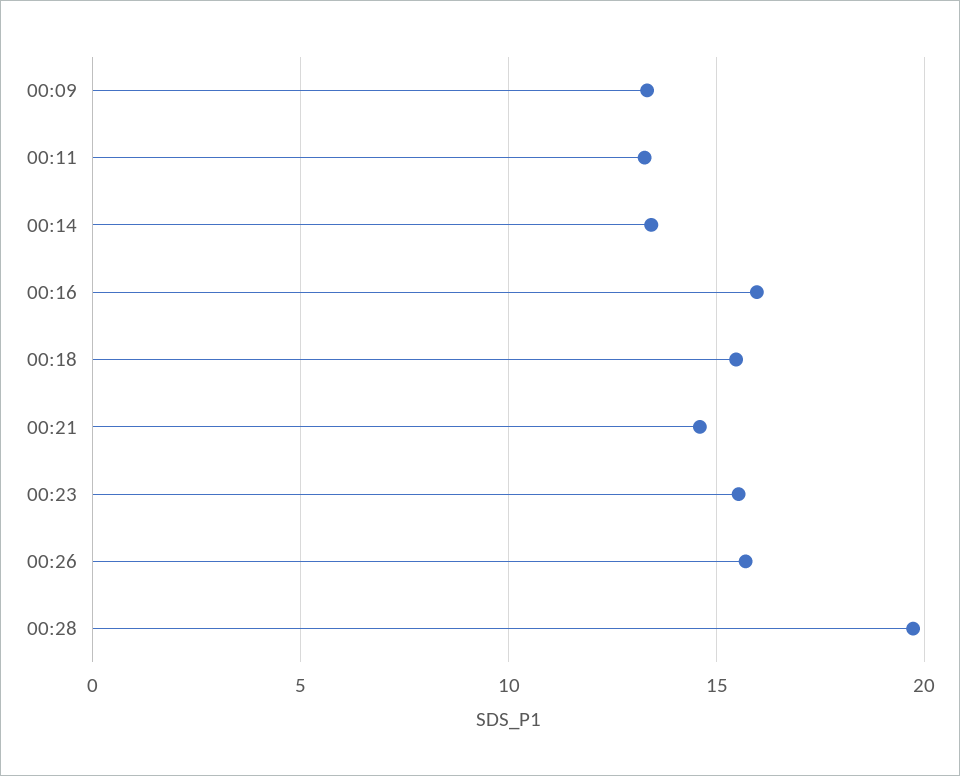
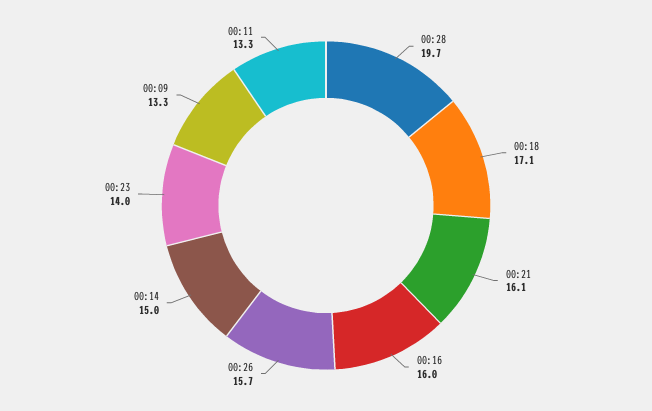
  {
    "00:09": 13.3,
    "00:11": 13.3,
-   "00:14": 13.5,
+   "00:14": 15,
    "00:16": 16,
-   "00:18": 15.5,
+   "00:18": 17.1,
-   "00:21": 14.5,
+   "00:21": 16.1,
-   "00:23": 15.5,
+   "00:23": 14,
    "00:26": 15.7,
    "00:28": 19.7
  }

